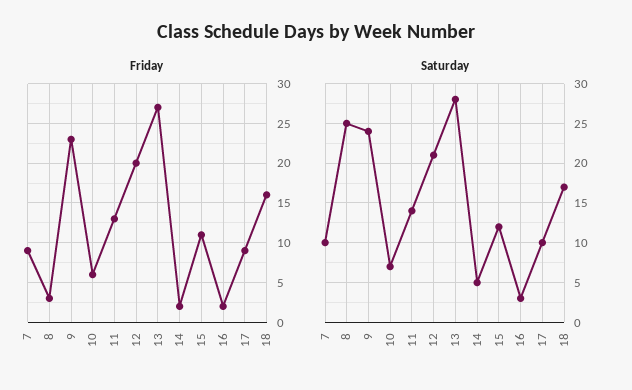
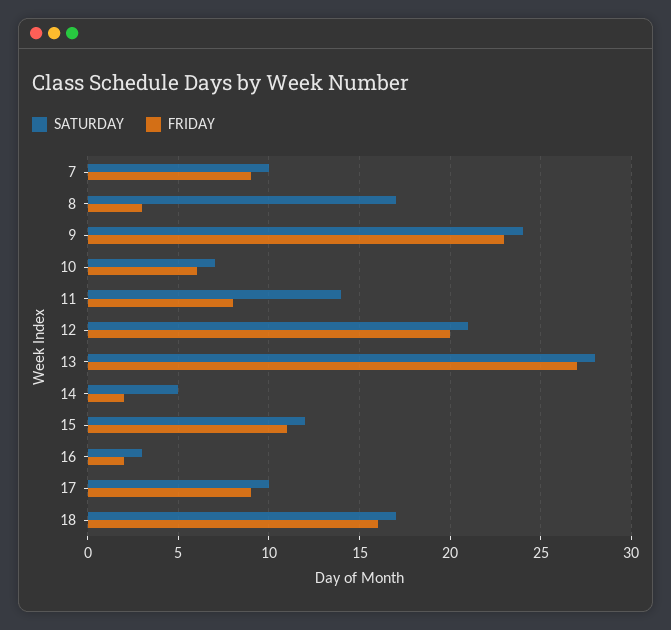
  {
    "Friday": {
      "7": 9,
      "8": 3,
      "9": 23,
      "10": 6,
-     "11": 13,
+     "11": 8,
      "12": 20,
      "13": 27,
      "14": 2,
      "15": 11,
      "16": 2,
      "17": 9,
      "18": 16
    },
    "Saturday": {
      "7": 10,
-     "8": 25,
+     "8": 17,
      "9": 24,
      "10": 7,
      "11": 14,
      "12": 21,
      "13": 28,
      "14": 5,
      "15": 12,
      "16": 3,
      "17": 10,
      "18": 17
    }
  }

